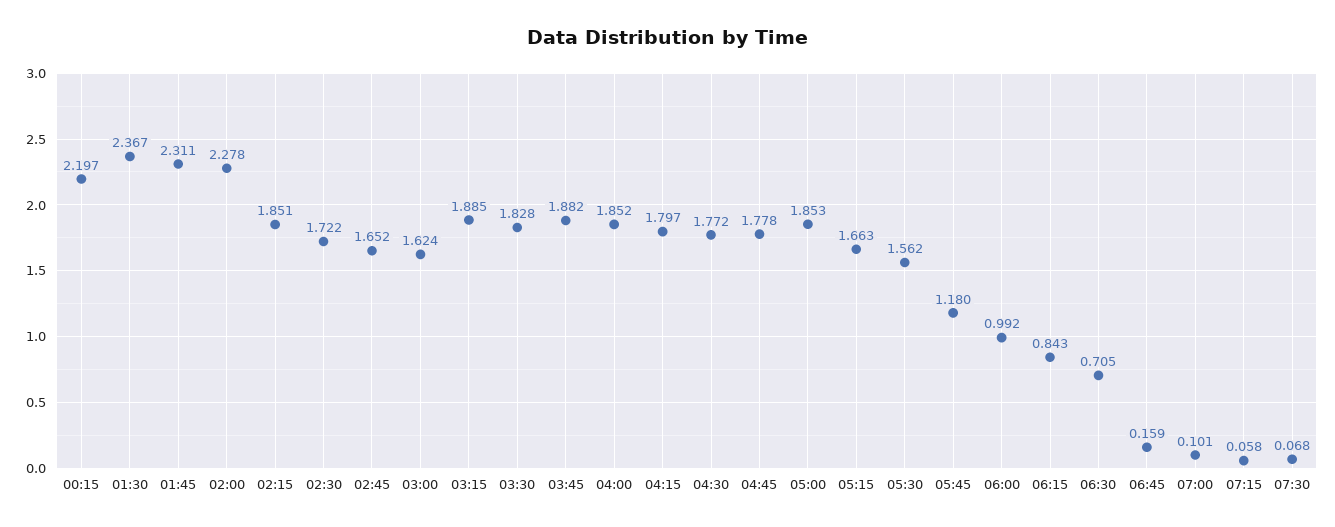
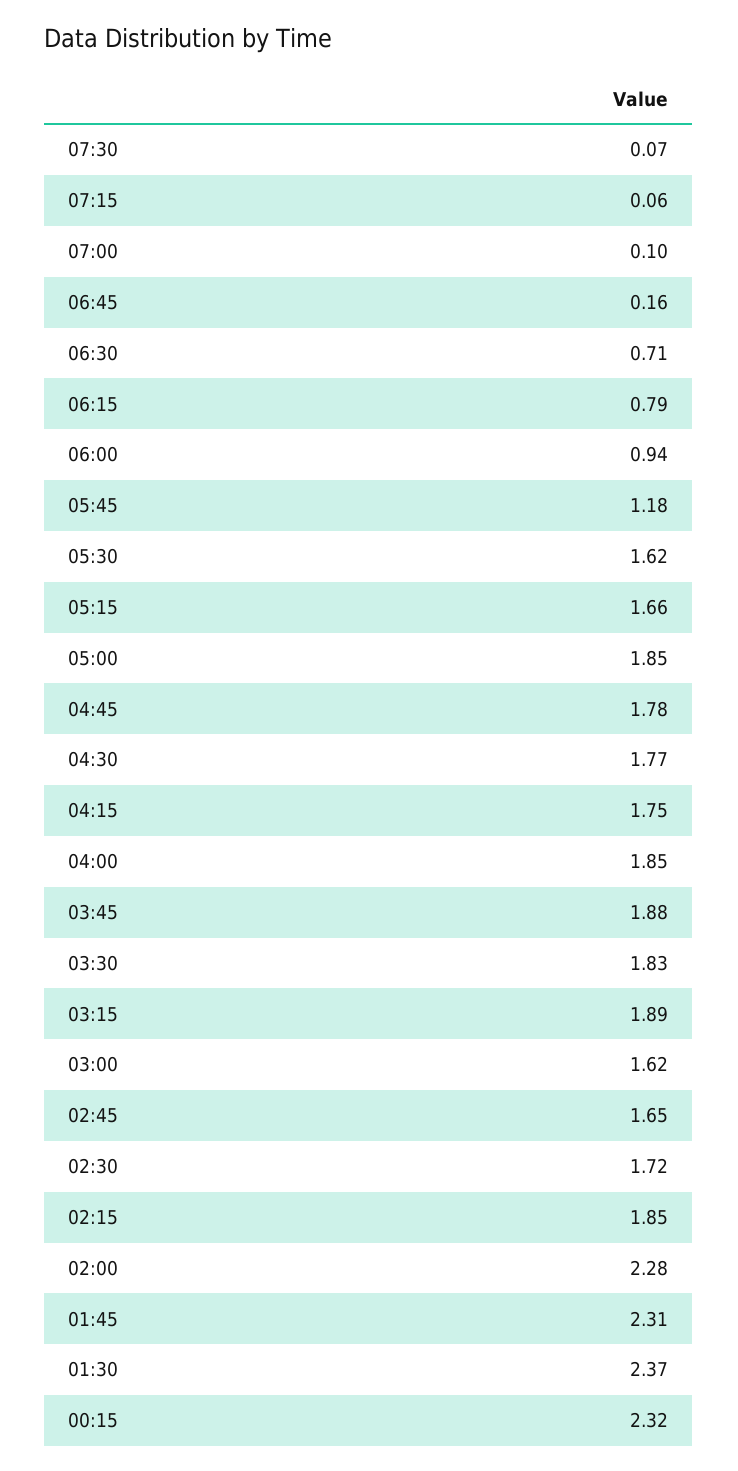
  {
-   "00:15": 2.197,
+   "00:15": 2.32,
    "01:30": 2.367,
    "01:45": 2.311,
    "02:00": 2.278,
    "02:15": 1.851,
    "02:30": 1.722,
    "02:45": 1.652,
    "03:00": 1.624,
    "03:15": 1.885,
    "03:30": 1.828,
    "03:45": 1.882,
    "04:00": 1.852,
-   "04:15": 1.797,
+   "04:15": 1.75,
    "04:30": 1.772,
    "04:45": 1.778,
    "05:00": 1.853,
    "05:15": 1.663,
-   "05:30": 1.562,
+   "05:30": 1.62,
    "05:45": 1.18,
-   "06:00": 0.992,
+   "06:00": 0.94,
-   "06:15": 0.843,
+   "06:15": 0.79,
    "06:30": 0.705,
    "06:45": 0.159,
    "07:00": 0.101,
    "07:15": 0.058,
    "07:30": 0.068
  }

